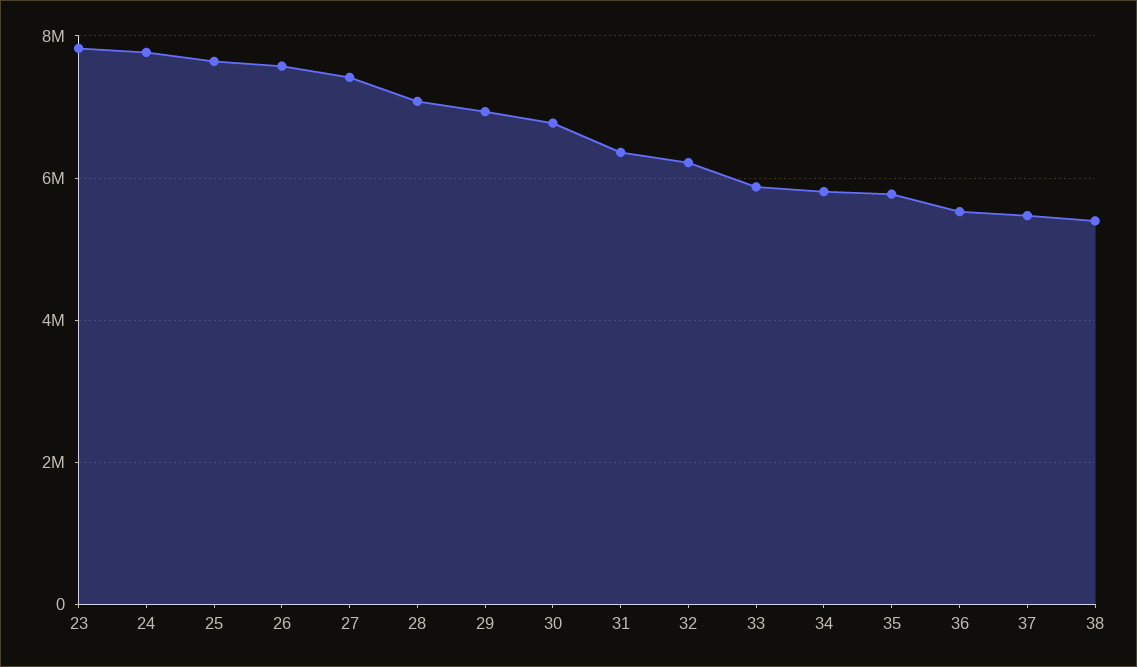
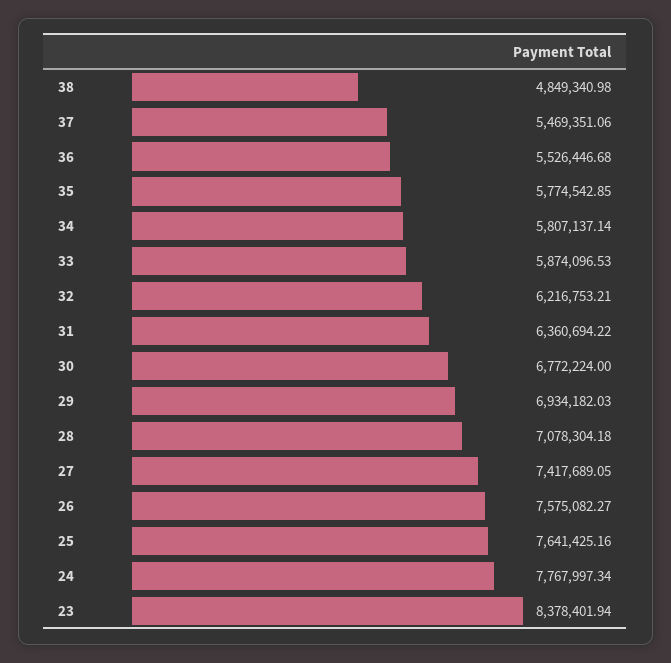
  {
-   "23": 7800000,
+   "23": 8378401.94,
    "24": 7767997.34,
    "25": 7641425.16,
    "26": 7575082.27,
    "27": 7417689.05,
    "28": 7078304.18,
    "29": 6934182.03,
    "30": 6772224,
    "31": 6360694.22,
    "32": 6216753.21,
    "33": 5874096.53,
    "34": 5807137.14,
    "35": 5774542.85,
    "36": 5526446.68,
    "37": 5469351.06,
-   "38": 5400000
+   "38": 4849340.98
  }

